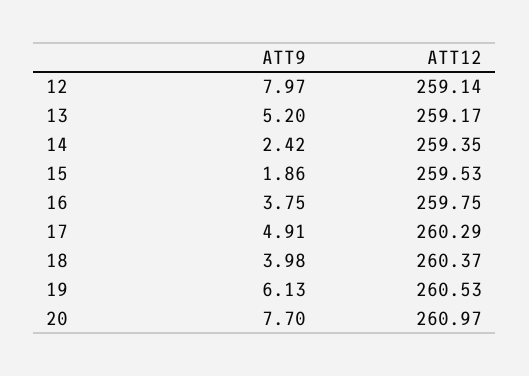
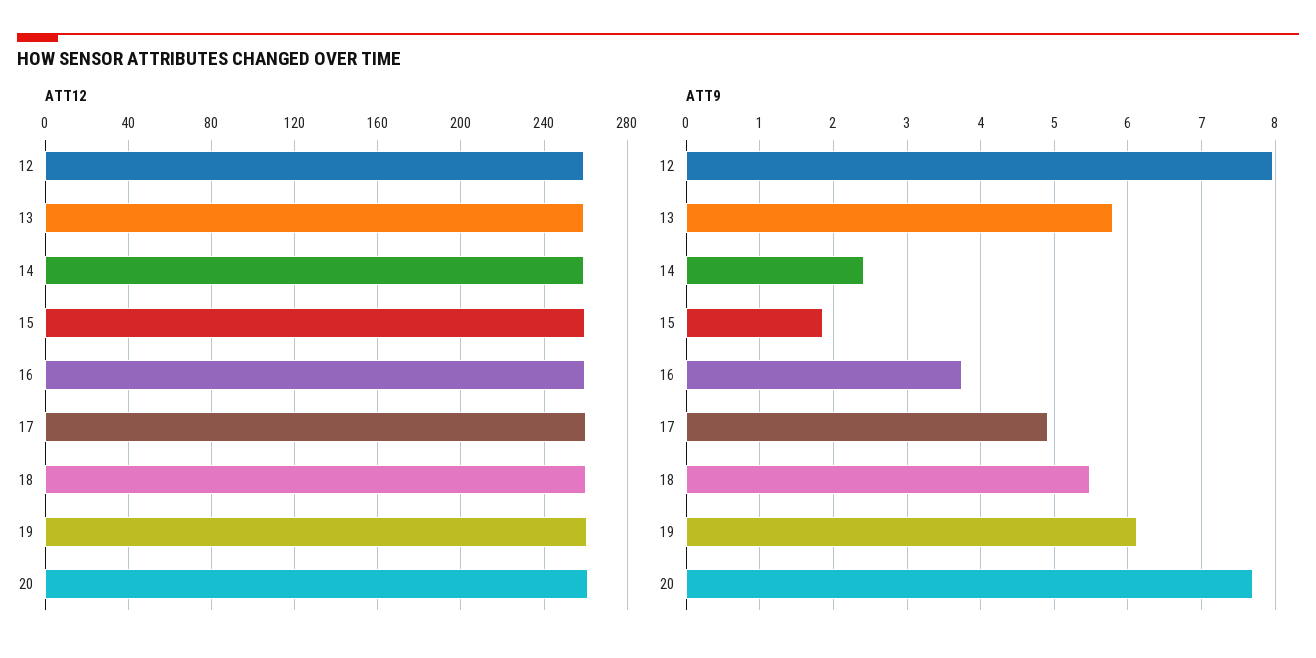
  {
    "ATT9": {
      "12": 7.97,
-     "13": 5.2,
+     "13": 5.8,
      "14": 2.42,
      "15": 1.86,
      "16": 3.75,
      "17": 4.91,
-     "18": 3.98,
+     "18": 5.5,
      "19": 6.13,
      "20": 7.7
    },
    "ATT12": {
      "12": 259.14,
      "13": 259.17,
      "14": 259.35,
      "15": 259.53,
      "16": 259.75,
      "17": 260.29,
      "18": 260.37,
      "19": 260.53,
      "20": 260.97
    }
  }

